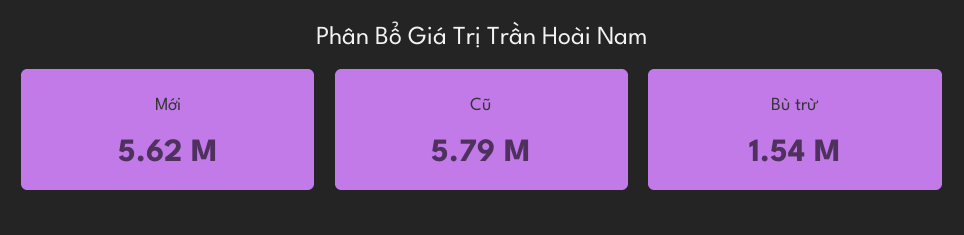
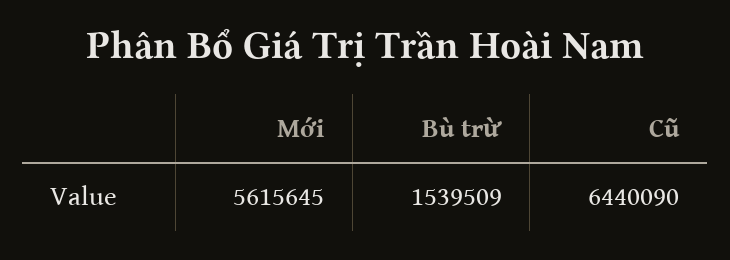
  {
    "Mới": 5615645,
-   "Cũ": 5790000,
+   "Cũ": 6440090,
    "Bù trừ": 1539509
  }

